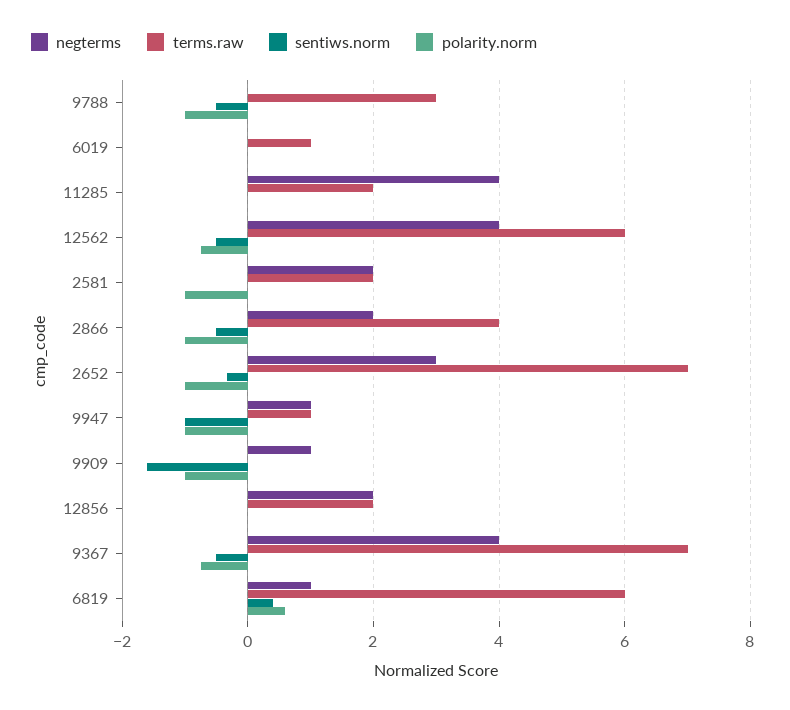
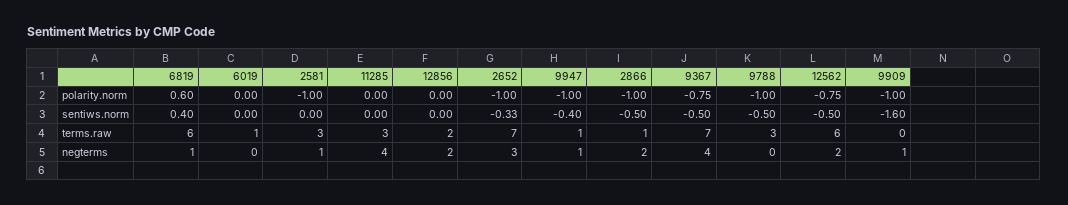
  {
    "negterms": {
      "9788": 0,
      "6019": 0,
      "11285": 4,
-     "12562": 4,
+     "12562": 2,
-     "2581": 2,
+     "2581": 1,
      "2866": 2,
      "2652": 3,
      "9947": 1,
      "9909": 1,
      "12856": 2,
      "9367": 4,
      "6819": 1
    },
    "terms.raw": {
      "9788": 3,
      "6019": 1,
-     "11285": 2,
+     "11285": 3,
      "12562": 6,
-     "2581": 2,
+     "2581": 3,
-     "2866": 4,
+     "2866": 1,
      "2652": 7,
      "9947": 1,
      "9909": 0,
      "12856": 2,
      "9367": 7,
      "6819": 6
    },
    "sentiws.norm": {
      "9788": -0.5,
      "6019": 0,
      "11285": 0,
      "12562": -0.5,
      "2581": 0,
      "2866": -0.5,
      "2652": -0.33,
-     "9947": -1,
+     "9947": -0.4,
      "9909": -1.6,
      "12856": 0,
      "9367": -0.5,
      "6819": 0.4
    },
    "polarity.norm": {
      "9788": -1,
      "6019": 0,
      "11285": 0,
      "12562": -0.75,
      "2581": -1,
      "2866": -1,
      "2652": -1,
      "9947": -1,
      "9909": -1,
      "12856": 0,
      "9367": -0.75,
      "6819": 0.6
    }
  }

